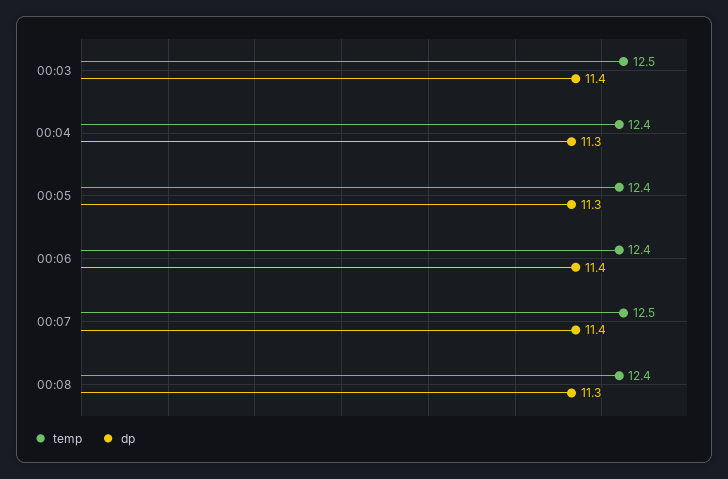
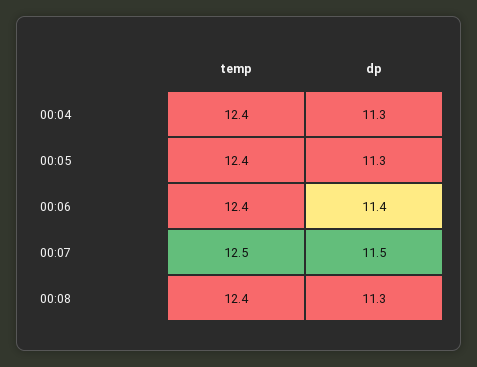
  {
    "temp": {
-     "00:03": 12.5,
      "00:04": 12.4,
      "00:05": 12.4,
      "00:06": 12.4,
      "00:07": 12.5,
      "00:08": 12.4
    },
    "dp": {
-     "00:03": 11.4,
      "00:04": 11.3,
      "00:05": 11.3,
      "00:06": 11.4,
-     "00:07": 11.4,
+     "00:07": 11.5,
      "00:08": 11.3
    }
  }

